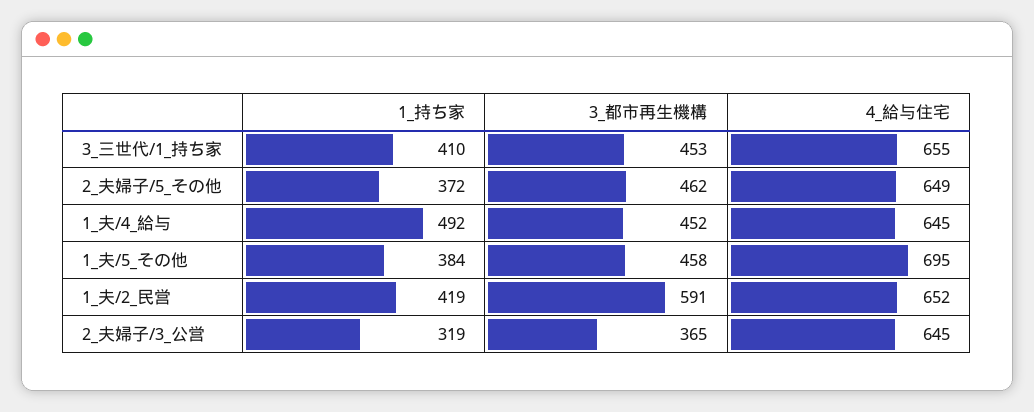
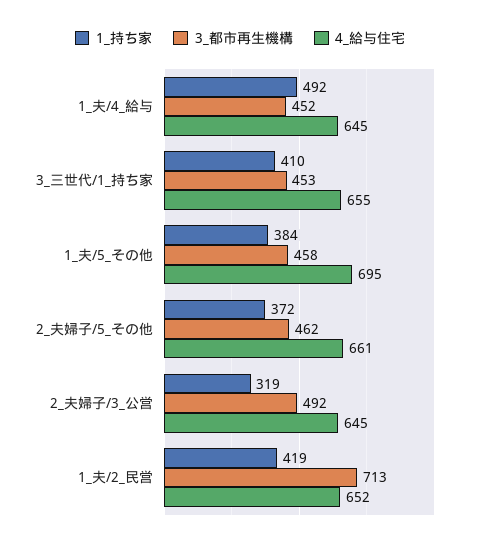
  {
    "1_持ち家": {
      "3_三世代/1_持ち家": 410,
      "2_夫婦子/5_その他": 372,
      "1_夫/4_給与": 492,
      "1_夫/5_その他": 384,
      "1_夫/2_民営": 419,
      "2_夫婦子/3_公営": 319
    },
    "3_都市再生機構": {
      "3_三世代/1_持ち家": 453,
      "2_夫婦子/5_その他": 462,
      "1_夫/4_給与": 452,
      "1_夫/5_その他": 458,
-     "1_夫/2_民営": 591,
+     "1_夫/2_民営": 713,
-     "2_夫婦子/3_公営": 365
+     "2_夫婦子/3_公営": 492
    },
    "4_給与住宅": {
      "3_三世代/1_持ち家": 655,
-     "2_夫婦子/5_その他": 649,
+     "2_夫婦子/5_その他": 661,
      "1_夫/4_給与": 645,
      "1_夫/5_その他": 695,
      "1_夫/2_民営": 652,
      "2_夫婦子/3_公営": 645
    }
  }

